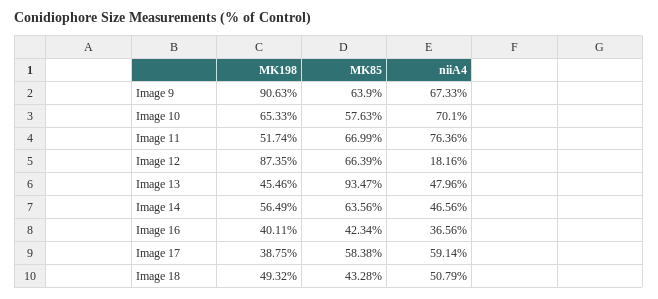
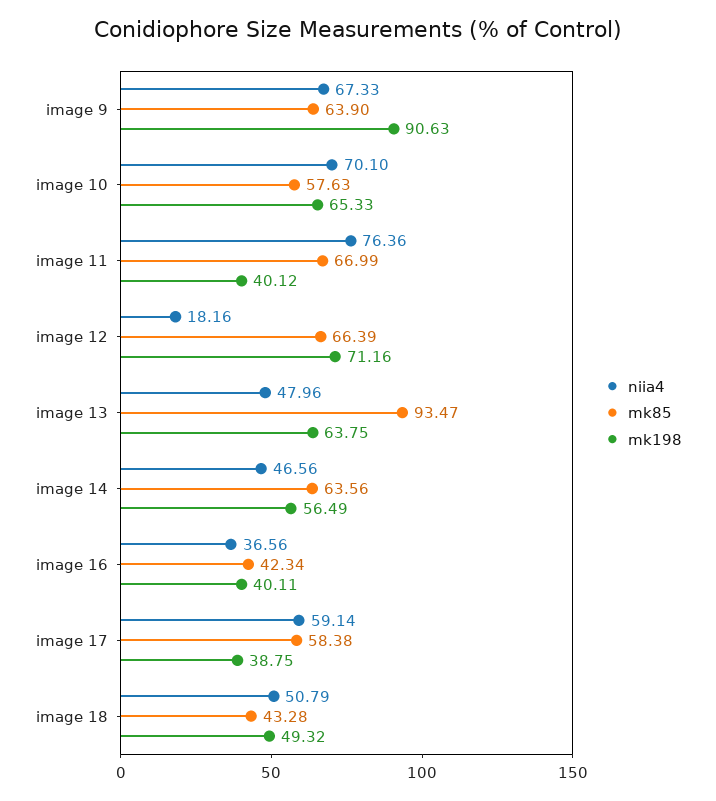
  {
    "MK198": {
      "Image 9": 90.63,
      "Image 10": 65.33,
-     "Image 11": 51.74,
+     "Image 11": 40.12,
-     "Image 12": 87.35,
+     "Image 12": 71.16,
-     "Image 13": 45.46,
+     "Image 13": 63.75,
      "Image 14": 56.49,
      "Image 16": 40.11,
      "Image 17": 38.75,
      "Image 18": 49.32
    },
    "MK85": {
      "Image 9": 63.9,
      "Image 10": 57.63,
      "Image 11": 66.99,
      "Image 12": 66.39,
      "Image 13": 93.47,
      "Image 14": 63.56,
      "Image 16": 42.34,
      "Image 17": 58.38,
      "Image 18": 43.28
    },
    "niiA4": {
      "Image 9": 67.33,
      "Image 10": 70.1,
      "Image 11": 76.36,
      "Image 12": 18.16,
      "Image 13": 47.96,
      "Image 14": 46.56,
      "Image 16": 36.56,
      "Image 17": 59.14,
      "Image 18": 50.79
    }
  }

